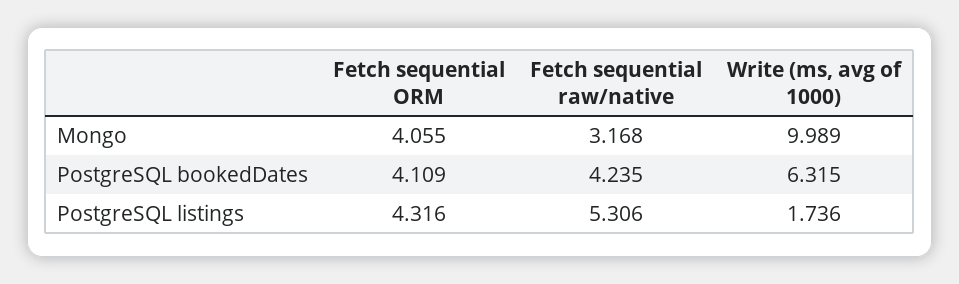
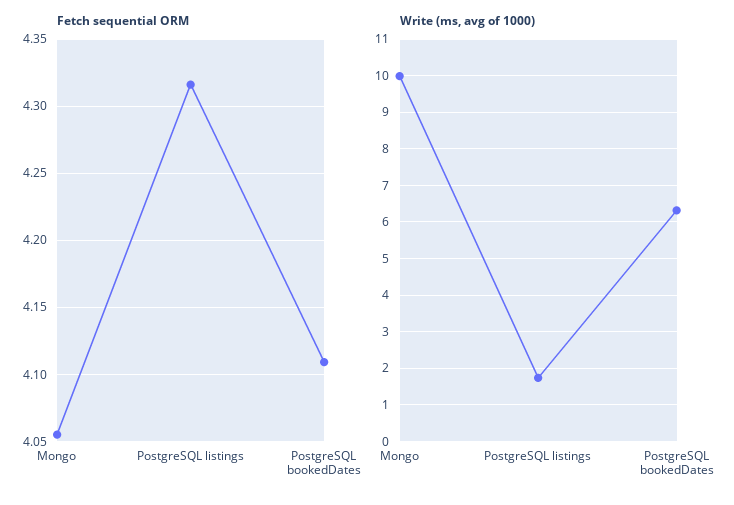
  {
    "Fetch sequential ORM": {
      "Mongo": 4.055,
      "PostgreSQL bookedDates": 4.109,
      "PostgreSQL listings": 4.316
    },
-   "Fetch sequential raw/native": {
-     "Mongo": 3.168,
-     "PostgreSQL bookedDates": 4.235,
-     "PostgreSQL listings": 5.306
-   },
    "Write (ms, avg of 1000)": {
      "Mongo": 9.989,
      "PostgreSQL bookedDates": 6.315,
      "PostgreSQL listings": 1.736
    }
  }

